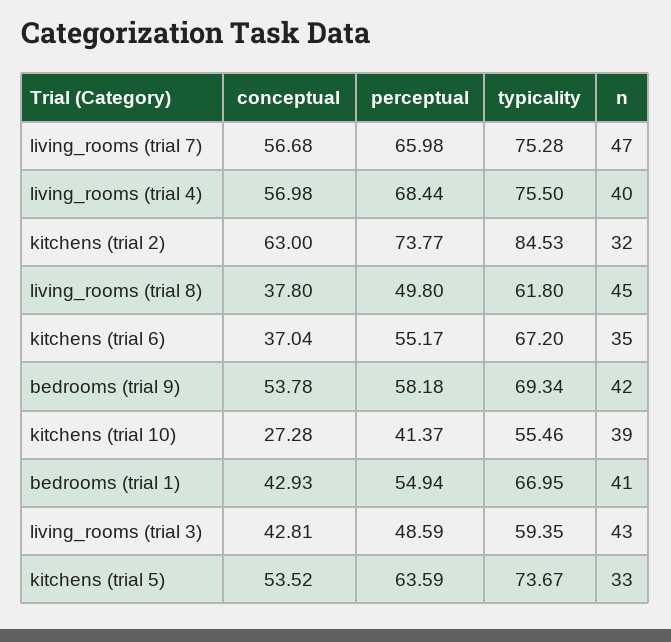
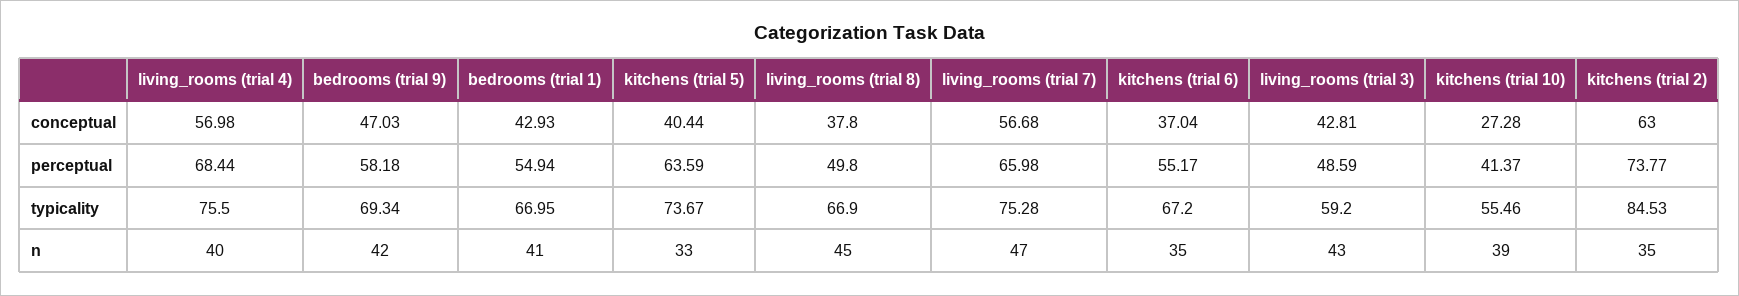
  {
    "conceptual": {
      "living_rooms (trial 7)": 56.68,
      "living_rooms (trial 4)": 56.98,
      "kitchens (trial 2)": 63,
      "living_rooms (trial 8)": 37.8,
      "kitchens (trial 6)": 37.04,
-     "bedrooms (trial 9)": 53.78,
+     "bedrooms (trial 9)": 47.03,
      "kitchens (trial 10)": 27.28,
      "bedrooms (trial 1)": 42.93,
      "living_rooms (trial 3)": 42.81,
-     "kitchens (trial 5)": 53.52
+     "kitchens (trial 5)": 40.44
    },
    "perceptual": {
      "living_rooms (trial 7)": 65.98,
      "living_rooms (trial 4)": 68.44,
      "kitchens (trial 2)": 73.77,
      "living_rooms (trial 8)": 49.8,
      "kitchens (trial 6)": 55.17,
      "bedrooms (trial 9)": 58.18,
      "kitchens (trial 10)": 41.37,
      "bedrooms (trial 1)": 54.94,
      "living_rooms (trial 3)": 48.59,
      "kitchens (trial 5)": 63.59
    },
    "typicality": {
      "living_rooms (trial 7)": 75.28,
      "living_rooms (trial 4)": 75.5,
      "kitchens (trial 2)": 84.53,
-     "living_rooms (trial 8)": 61.8,
+     "living_rooms (trial 8)": 66.9,
      "kitchens (trial 6)": 67.2,
      "bedrooms (trial 9)": 69.34,
      "kitchens (trial 10)": 55.46,
      "bedrooms (trial 1)": 66.95,
-     "living_rooms (trial 3)": 59.35,
+     "living_rooms (trial 3)": 59.2,
      "kitchens (trial 5)": 73.67
    },
    "n": {
      "living_rooms (trial 7)": 47,
      "living_rooms (trial 4)": 40,
-     "kitchens (trial 2)": 32,
+     "kitchens (trial 2)": 35,
      "living_rooms (trial 8)": 45,
      "kitchens (trial 6)": 35,
      "bedrooms (trial 9)": 42,
      "kitchens (trial 10)": 39,
      "bedrooms (trial 1)": 41,
      "living_rooms (trial 3)": 43,
      "kitchens (trial 5)": 33
    }
  }

